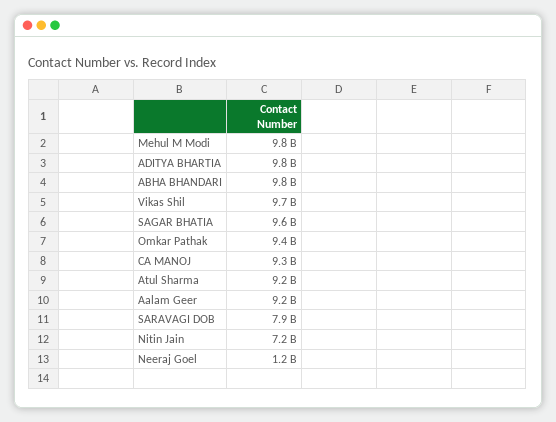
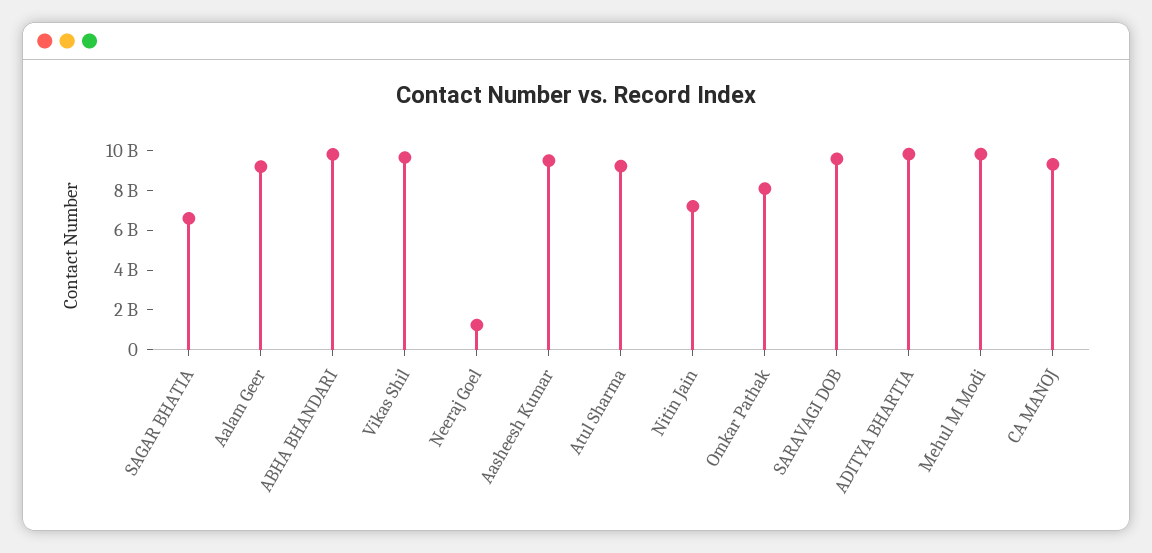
  {
    "Mehul M Modi": 9800000000,
    "ADITYA BHARTIA": 9800000000,
    "ABHA BHANDARI": 9800000000,
    "Vikas Shil": 9700000000,
-   "SAGAR BHATIA": 9600000000,
+   "SAGAR BHATIA": 6500000000,
-   "Omkar Pathak": 9400000000,
+   "Omkar Pathak": 8000000000,
    "CA MANOJ": 9300000000,
    "Atul Sharma": 9200000000,
    "Aalam Geer": 9200000000,
-   "SARAVAGI DOB": 7900000000,
+   "SARAVAGI DOB": 9500000000,
    "Nitin Jain": 7200000000,
-   "Neeraj Goel": 1200000000
+   "Neeraj Goel": 1200000000,
+   "Aasheesh Kumar": 9500000000
  }

